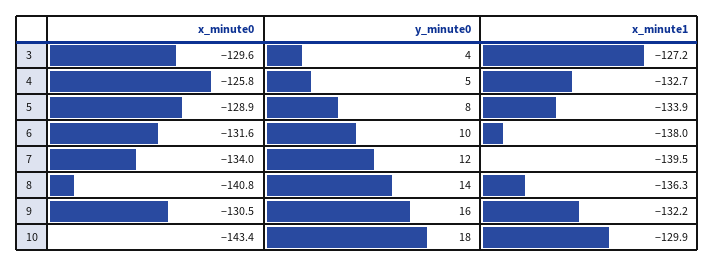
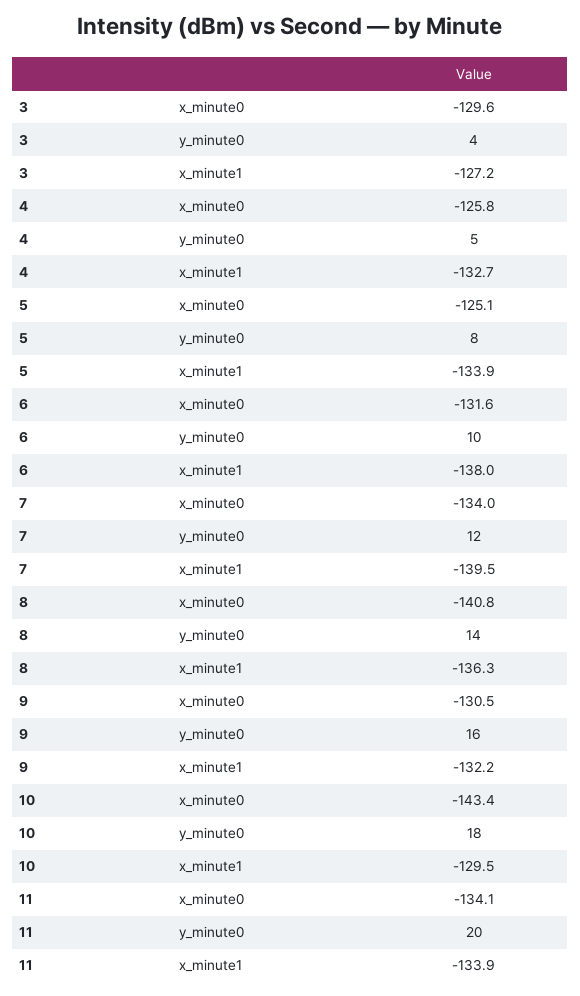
  {
    "x_minute0": {
      "3": -129.6,
      "4": -125.8,
-     "5": -128.9,
+     "5": -125.1,
      "6": -131.6,
      "7": -134,
      "8": -140.8,
      "9": -130.5,
-     "10": -143.4
+     "10": -143.4,
+     "11": -134.1
    },
    "y_minute0": {
      "3": 4,
      "4": 5,
      "5": 8,
      "6": 10,
      "7": 12,
      "8": 14,
      "9": 16,
-     "10": 18
+     "10": 18,
+     "11": 20
    },
    "x_minute1": {
      "3": -127.2,
      "4": -132.7,
      "5": -133.9,
      "6": -138,
      "7": -139.5,
      "8": -136.3,
      "9": -132.2,
-     "10": -129.9
+     "10": -129.5,
+     "11": -133.9
    }
  }

